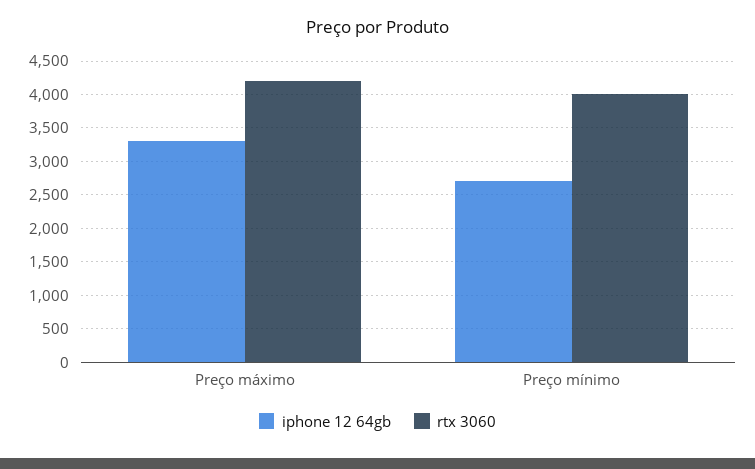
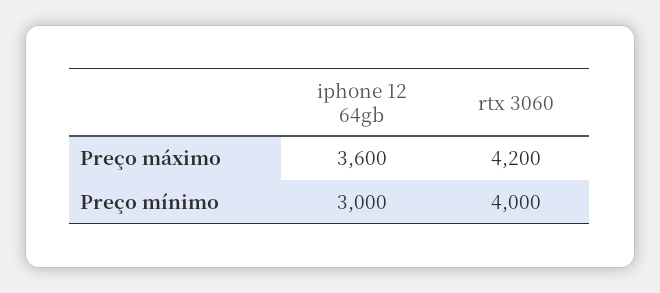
  {
    "iphone 12 64gb": {
-     "Preço máximo": 3300,
+     "Preço máximo": 3600,
-     "Preço mínimo": 2700
+     "Preço mínimo": 3000
    },
    "rtx 3060": {
      "Preço máximo": 4200,
      "Preço mínimo": 4000
    }
  }

